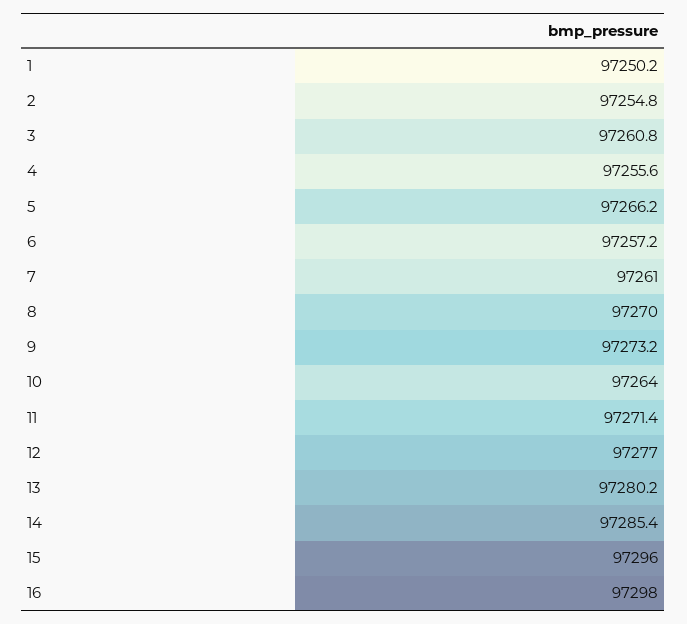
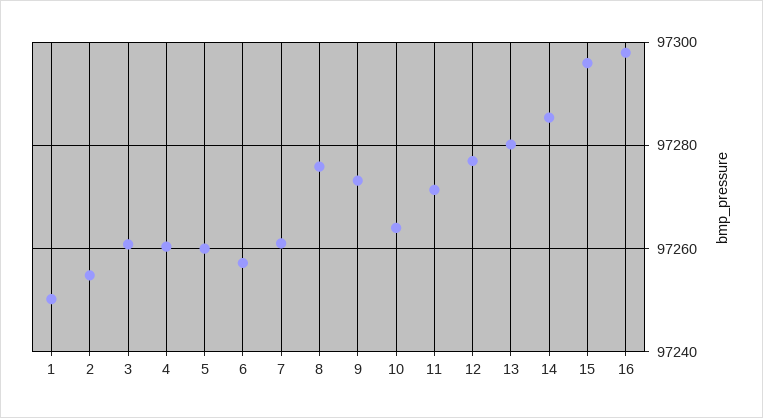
  {
    "1": 97250.2,
    "2": 97254.8,
    "3": 97260.8,
-   "4": 97255.6,
+   "4": 97260,
-   "5": 97266.2,
+   "5": 97260,
    "6": 97257.2,
    "7": 97261,
-   "8": 97270,
+   "8": 97276,
    "9": 97273.2,
    "10": 97264,
    "11": 97271.4,
    "12": 97277,
    "13": 97280.2,
    "14": 97285.4,
    "15": 97296,
    "16": 97298
  }

